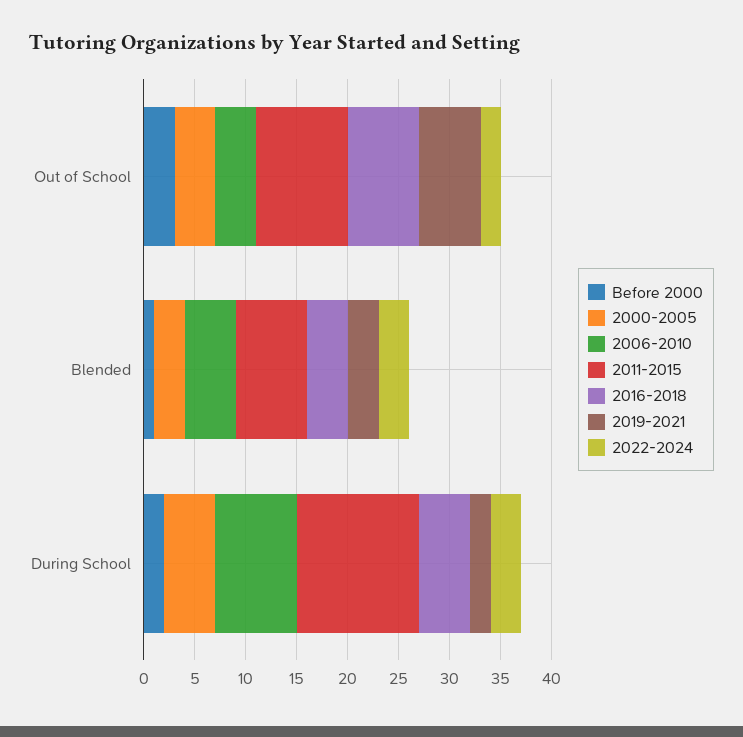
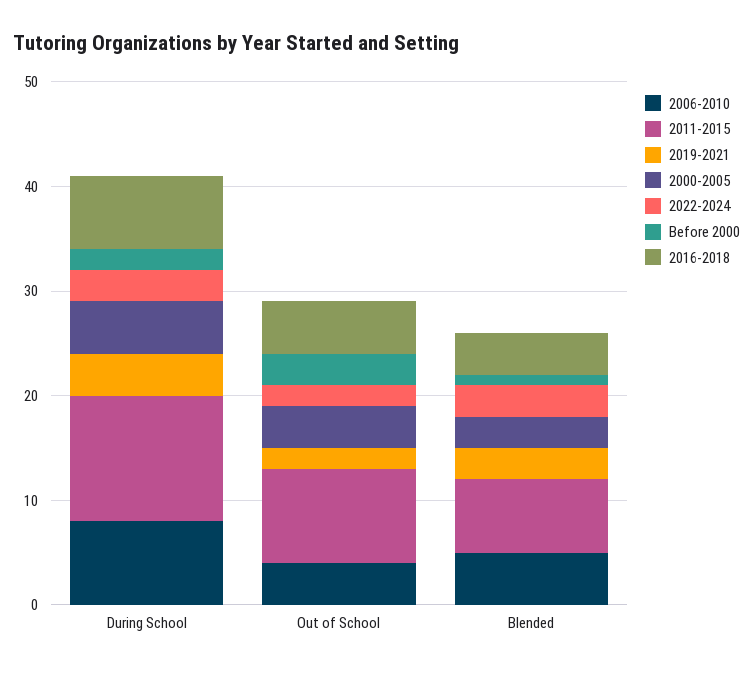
  {
    "Before 2000": {
      "Out of School": 3,
      "Blended": 1,
      "During School": 2
    },
    "2000-2005": {
      "Out of School": 4,
      "Blended": 3,
      "During School": 5
    },
    "2006-2010": {
      "Out of School": 4,
      "Blended": 5,
      "During School": 8
    },
    "2011-2015": {
      "Out of School": 9,
      "Blended": 7,
      "During School": 12
    },
    "2016-2018": {
-     "Out of School": 7,
+     "Out of School": 5,
      "Blended": 4,
-     "During School": 5
+     "During School": 7
    },
    "2019-2021": {
-     "Out of School": 6,
+     "Out of School": 2,
      "Blended": 3,
-     "During School": 2
+     "During School": 4
    },
    "2022-2024": {
      "Out of School": 2,
      "Blended": 3,
      "During School": 3
    }
  }

